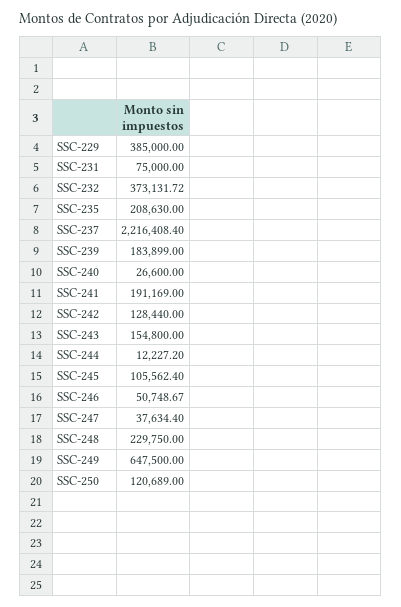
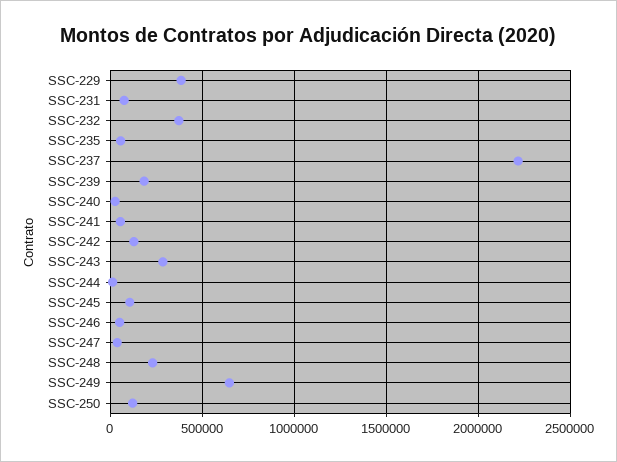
  {
    "SSC-229": 385000,
    "SSC-231": 75000,
    "SSC-232": 373131.72,
-   "SSC-235": 208630,
+   "SSC-235": 50000,
    "SSC-237": 2216408.4,
    "SSC-239": 183899,
    "SSC-240": 26600,
-   "SSC-241": 191169,
+   "SSC-241": 50000,
    "SSC-242": 128440,
-   "SSC-243": 154800,
+   "SSC-243": 300000,
    "SSC-244": 12227.2,
    "SSC-245": 105562.4,
    "SSC-246": 50748.67,
    "SSC-247": 37634.4,
    "SSC-248": 229750,
    "SSC-249": 647500,
    "SSC-250": 120689
  }

